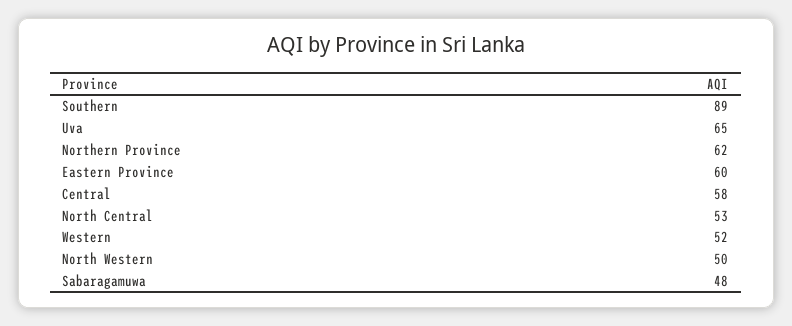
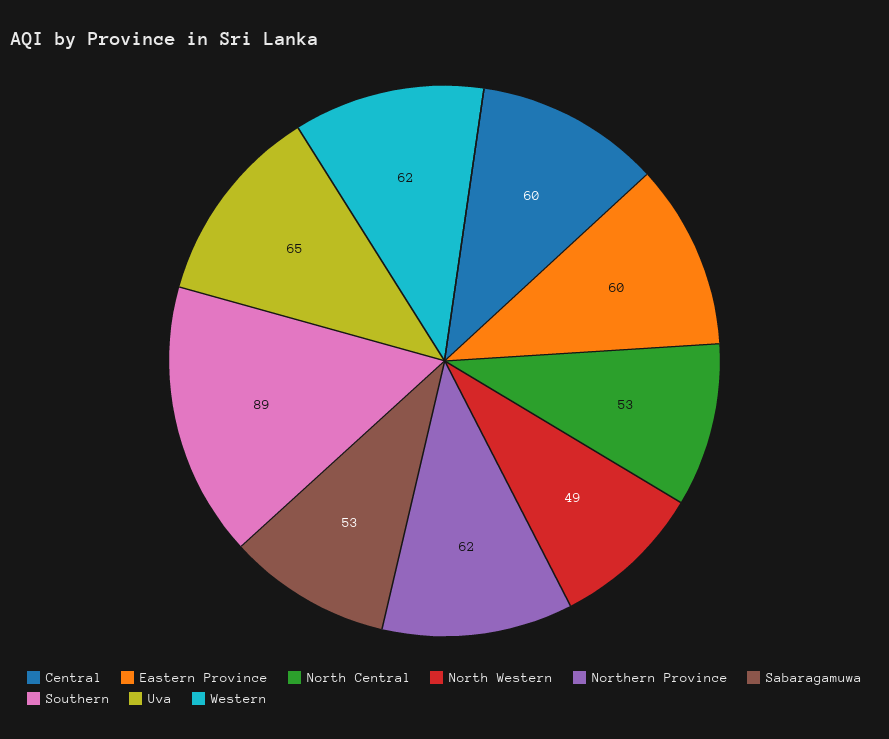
  {
    "Southern": 89,
    "Uva": 65,
    "Northern Province": 62,
    "Eastern Province": 60,
-   "Central": 58,
+   "Central": 60,
    "North Central": 53,
-   "Western": 52,
+   "Western": 62,
-   "North Western": 50,
+   "North Western": 49,
-   "Sabaragamuwa": 48
+   "Sabaragamuwa": 53
  }

